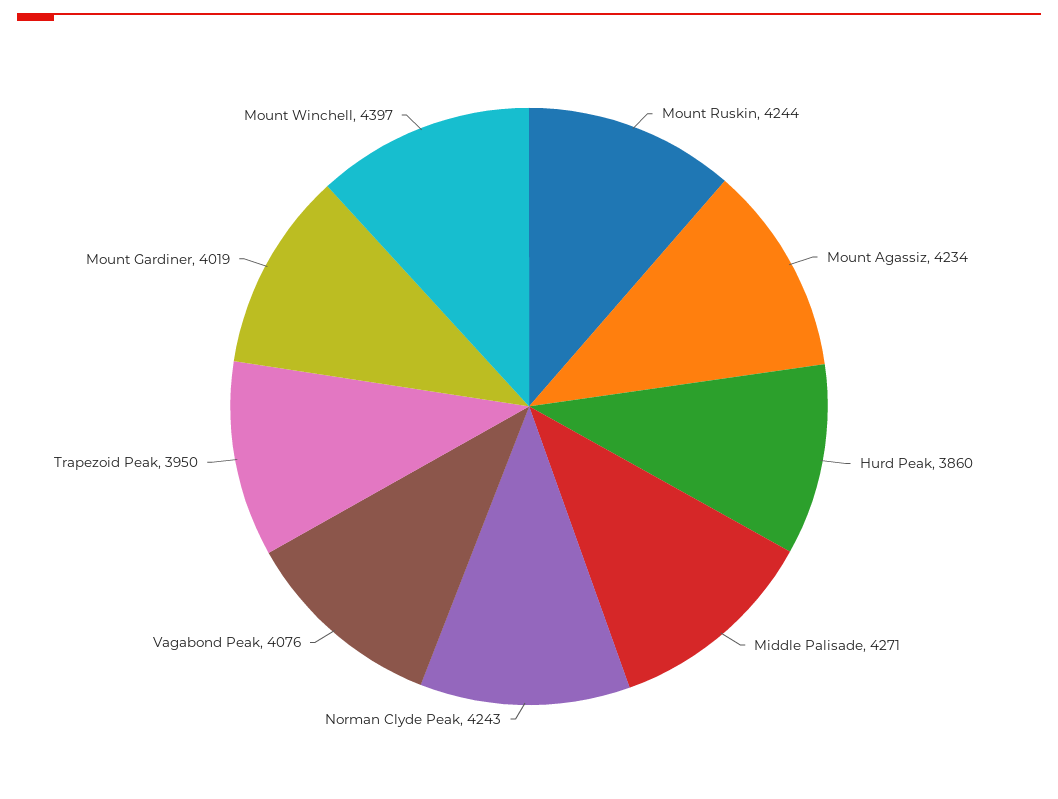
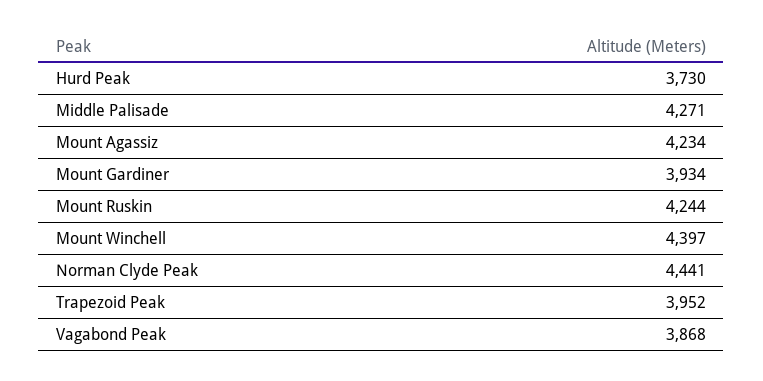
  {
    "Mount Ruskin": 4244,
    "Mount Agassiz": 4234,
-   "Hurd Peak": 3860,
+   "Hurd Peak": 3730,
    "Middle Palisade": 4271,
-   "Norman Clyde Peak": 4243,
+   "Norman Clyde Peak": 4441,
-   "Vagabond Peak": 4076,
+   "Vagabond Peak": 3868,
-   "Trapezoid Peak": 3950,
+   "Trapezoid Peak": 3952,
-   "Mount Gardiner": 4019,
+   "Mount Gardiner": 3934,
    "Mount Winchell": 4397
  }

